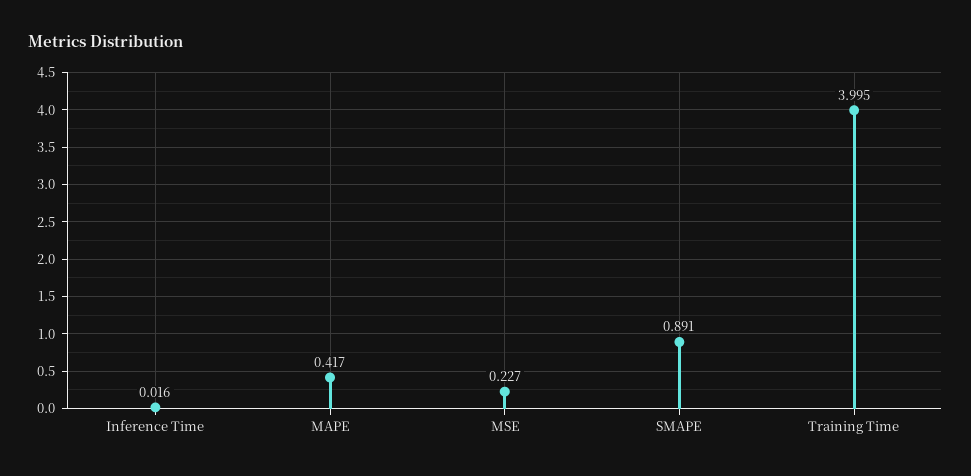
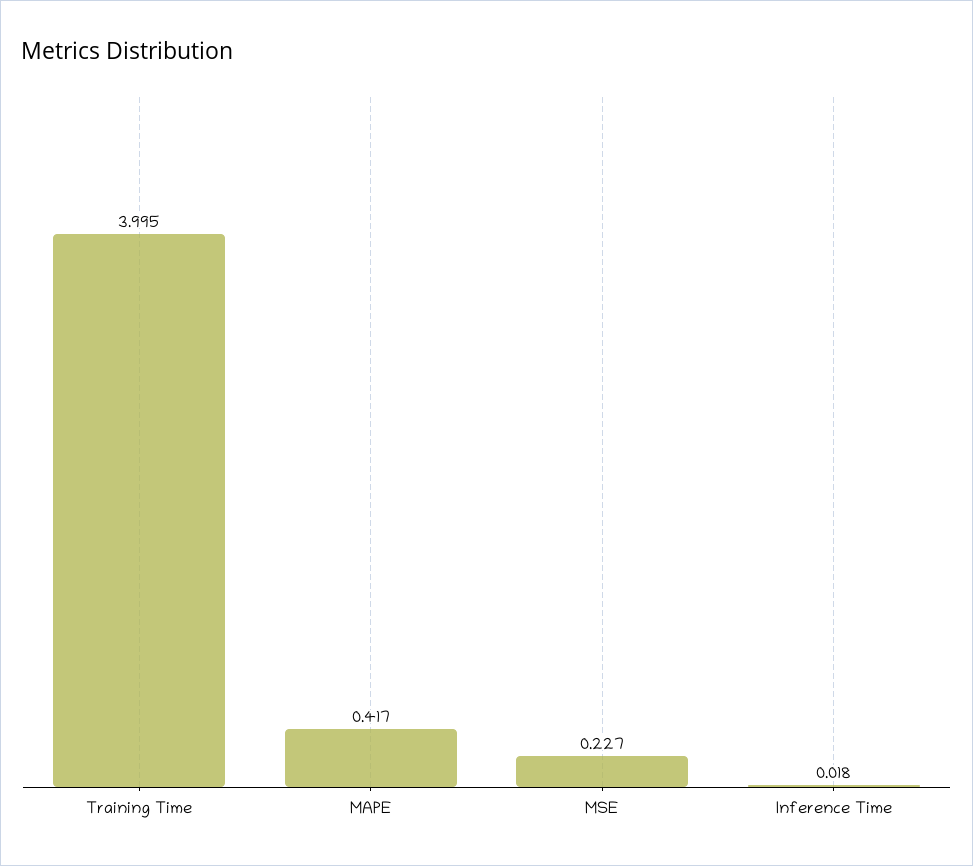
  {
-   "Inference Time": 0.016,
+   "Inference Time": 0.018,
    "MAPE": 0.417,
    "MSE": 0.227,
-   "SMAPE": 0.891,
    "Training Time": 3.995
  }

